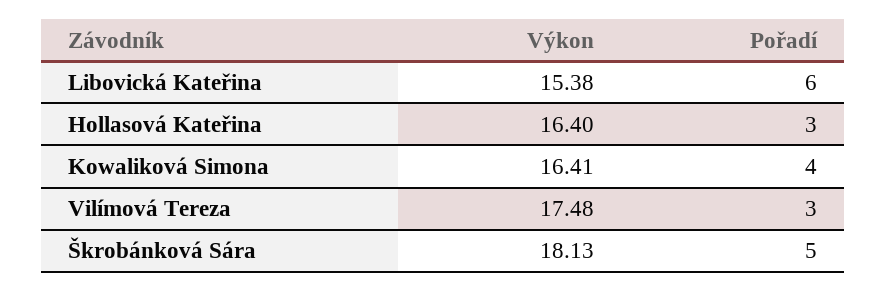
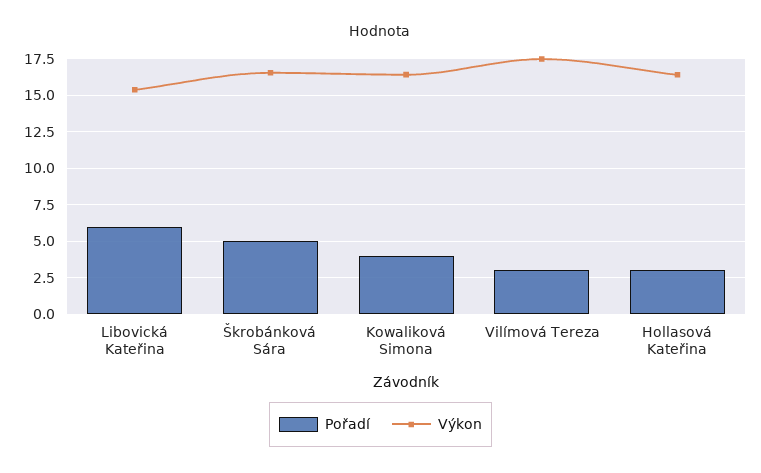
  {
    "Výkon": {
      "Libovická Kateřina": 15.38,
      "Hollasová Kateřina": 16.4,
      "Kowaliková Simona": 16.41,
      "Vilímová Tereza": 17.48,
-     "Škrobánková Sára": 18.13
+     "Škrobánková Sára": 16.5
    },
    "Pořadí": {
      "Libovická Kateřina": 6,
      "Hollasová Kateřina": 3,
      "Kowaliková Simona": 4,
      "Vilímová Tereza": 3,
      "Škrobánková Sára": 5
    }
  }

